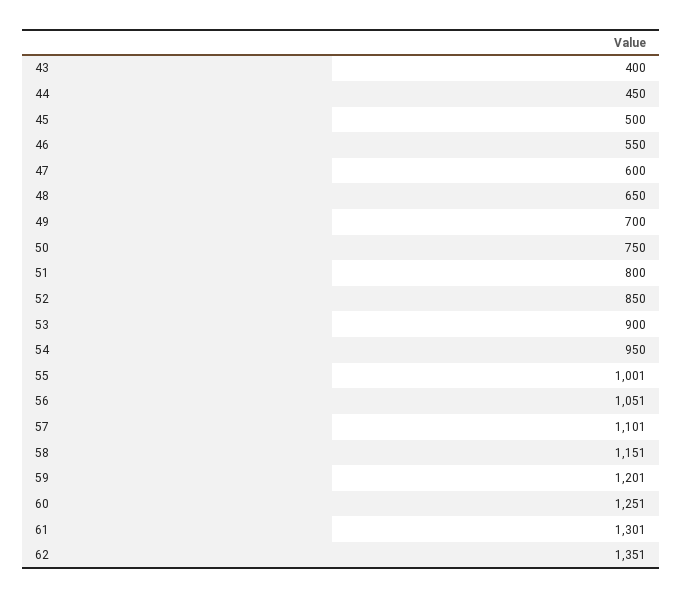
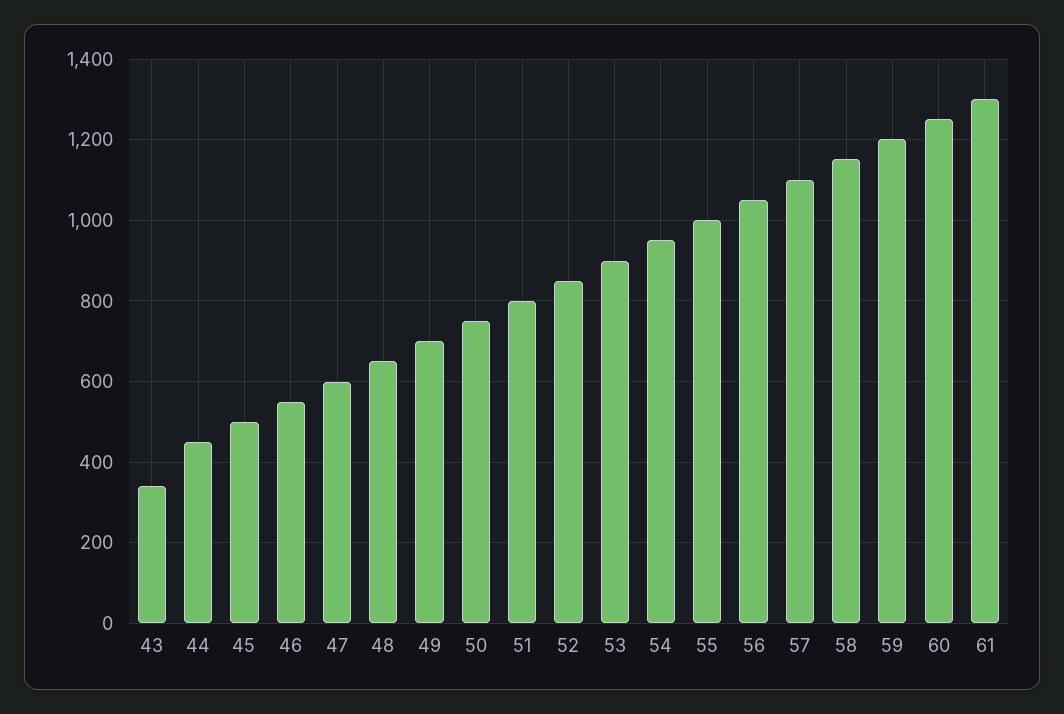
  {
-   "43": 400,
+   "43": 340,
    "44": 450,
    "45": 500,
    "46": 550,
    "47": 600,
    "48": 650,
    "49": 700,
    "50": 750,
    "51": 800,
    "52": 850,
    "53": 900,
    "54": 950,
    "55": 1001,
    "56": 1051,
    "57": 1101,
    "58": 1151,
    "59": 1201,
    "60": 1251,
-   "61": 1301,
+   "61": 1301
-   "62": 1351
  }

